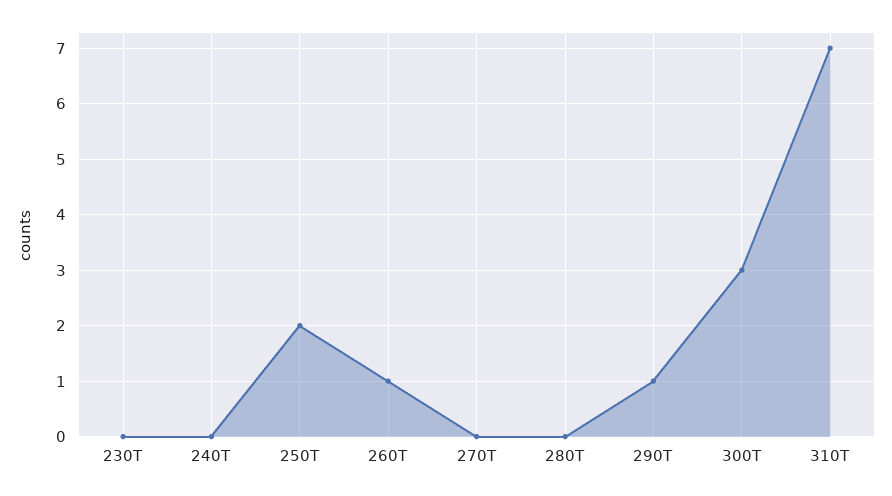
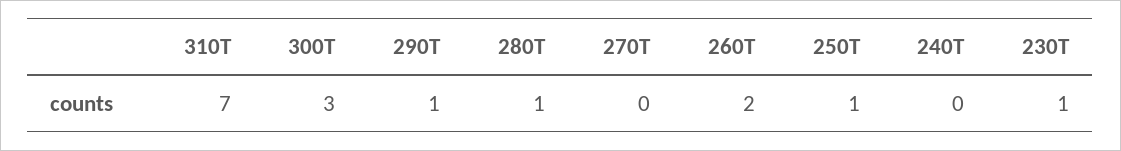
  {
-   "230T": 0,
+   "230T": 1,
    "240T": 0,
-   "250T": 2,
+   "250T": 1,
-   "260T": 1,
+   "260T": 2,
    "270T": 0,
-   "280T": 0,
+   "280T": 1,
    "290T": 1,
    "300T": 3,
    "310T": 7
  }

